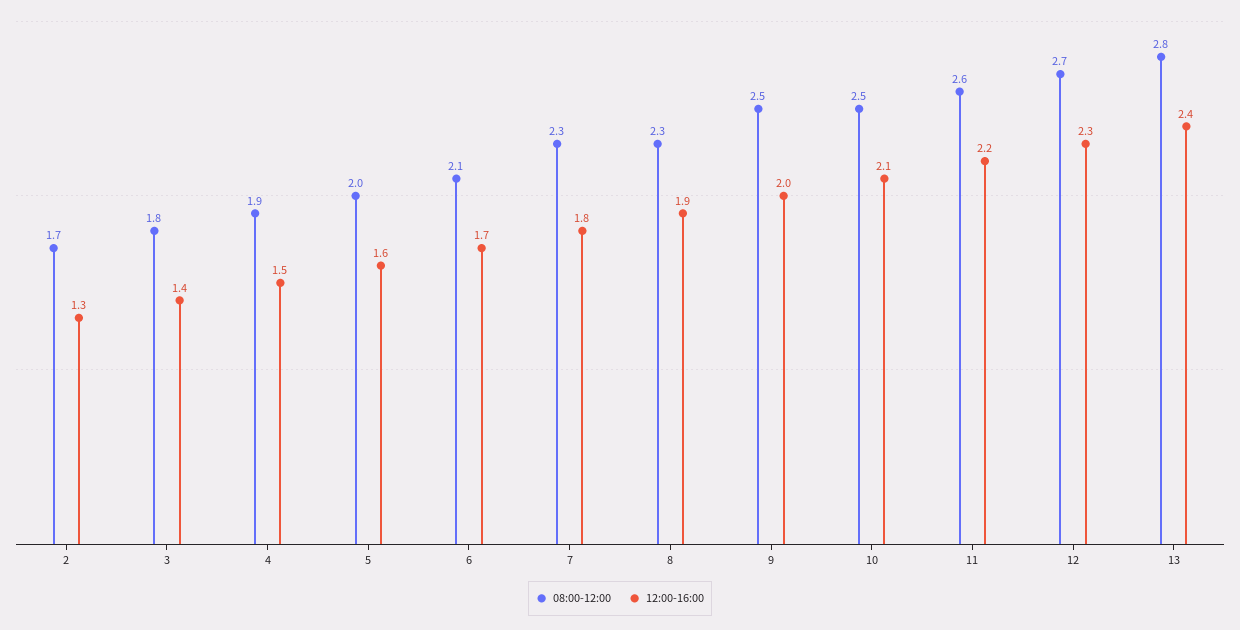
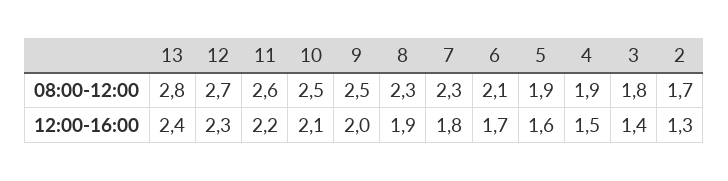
  {
    "08:00-12:00": {
      "2": 1.7,
      "3": 1.8,
      "4": 1.9,
-     "5": 2,
+     "5": 1.9,
      "6": 2.1,
      "7": 2.3,
      "8": 2.3,
      "9": 2.5,
      "10": 2.5,
      "11": 2.6,
      "12": 2.7,
      "13": 2.8
    },
    "12:00-16:00": {
      "2": 1.3,
      "3": 1.4,
      "4": 1.5,
      "5": 1.6,
      "6": 1.7,
      "7": 1.8,
      "8": 1.9,
      "9": 2,
      "10": 2.1,
      "11": 2.2,
      "12": 2.3,
      "13": 2.4
    }
  }

